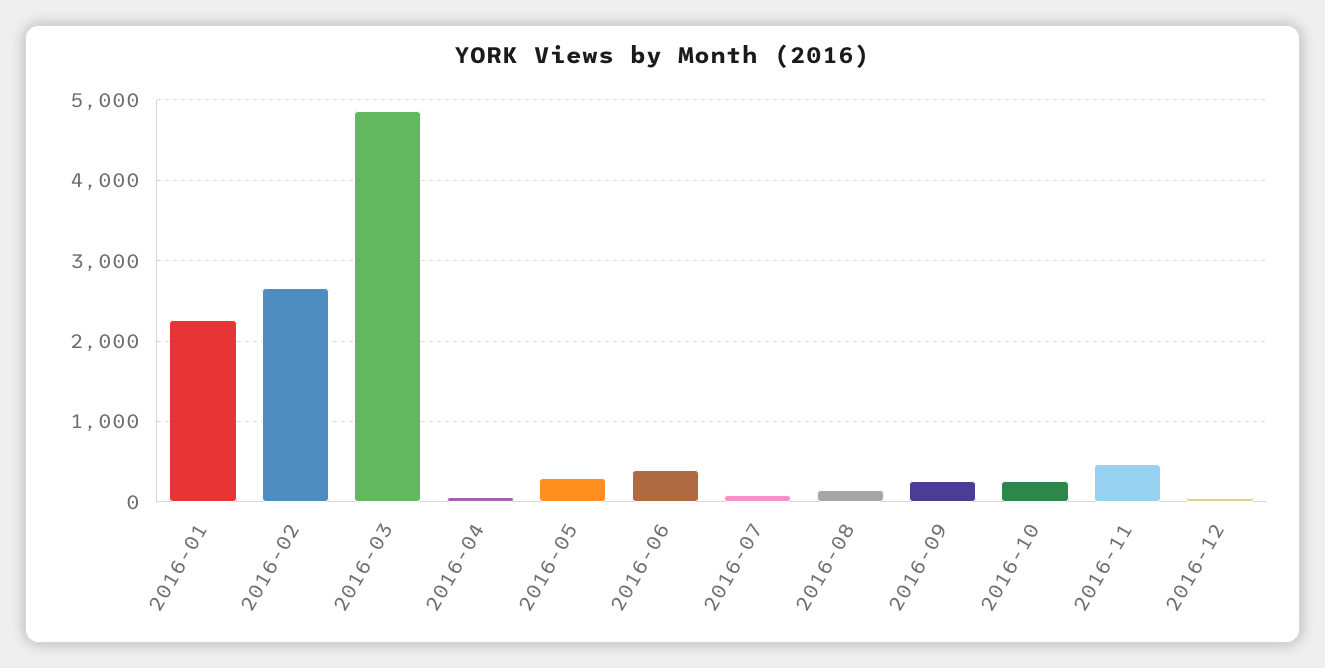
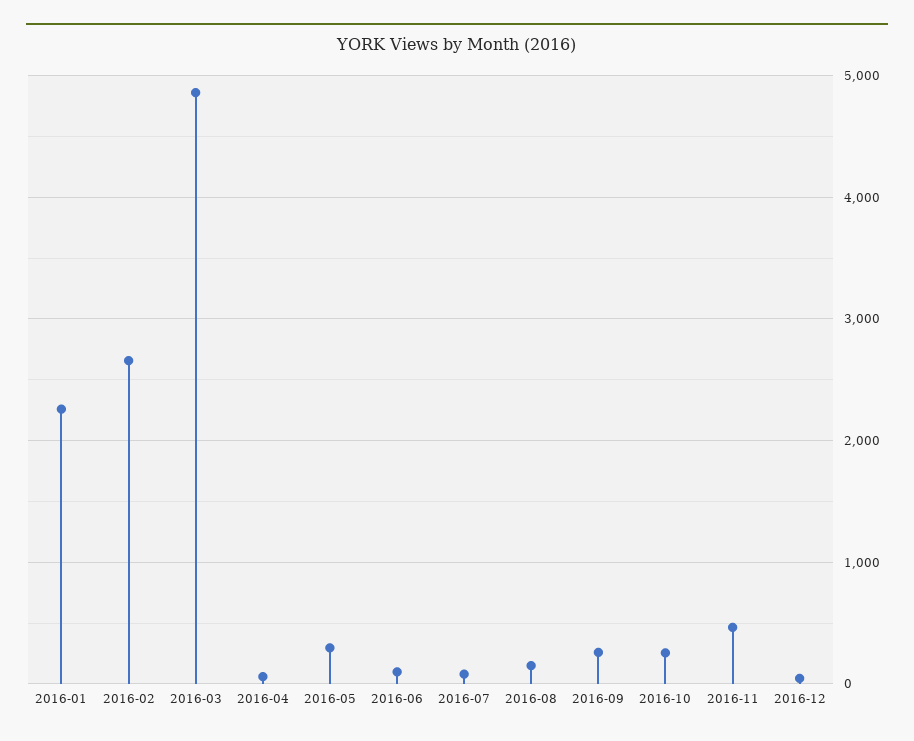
  {
    "2016-01": 2300,
    "2016-02": 2700,
    "2016-03": 4900,
    "2016-04": 100,
    "2016-05": 300,
-   "2016-06": 400,
+   "2016-06": 100,
    "2016-07": 100,
    "2016-08": 200,
    "2016-09": 300,
    "2016-10": 300,
    "2016-11": 500,
    "2016-12": 0
  }

